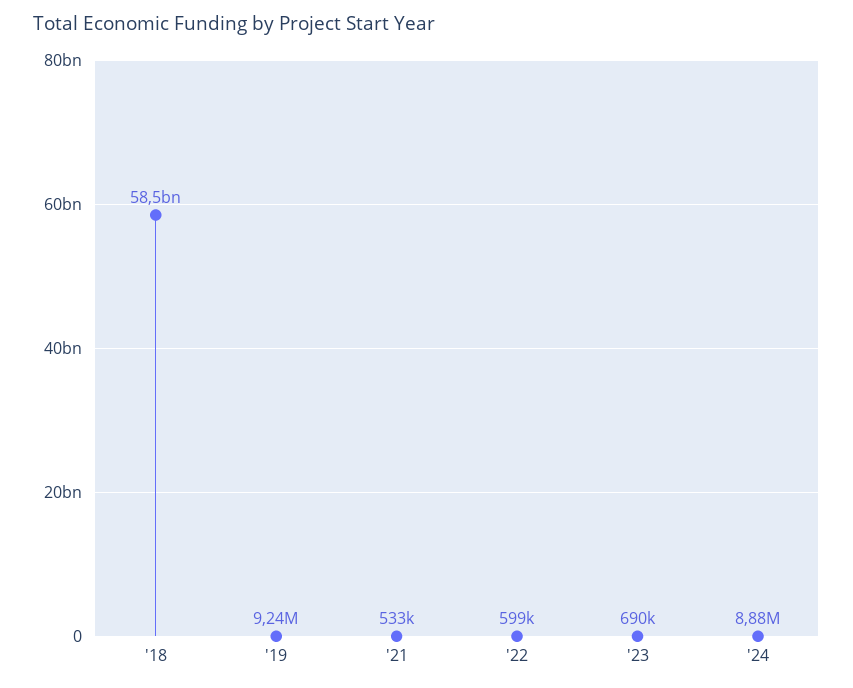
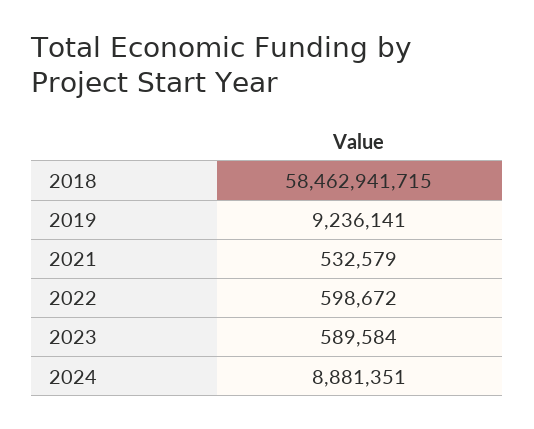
  {
    "'18": 58462941715,
    "'19": 9236141,
    "'21": 532579,
    "'22": 598672,
-   "'23": 690000,
+   "'23": 589584,
    "'24": 8881351
  }

